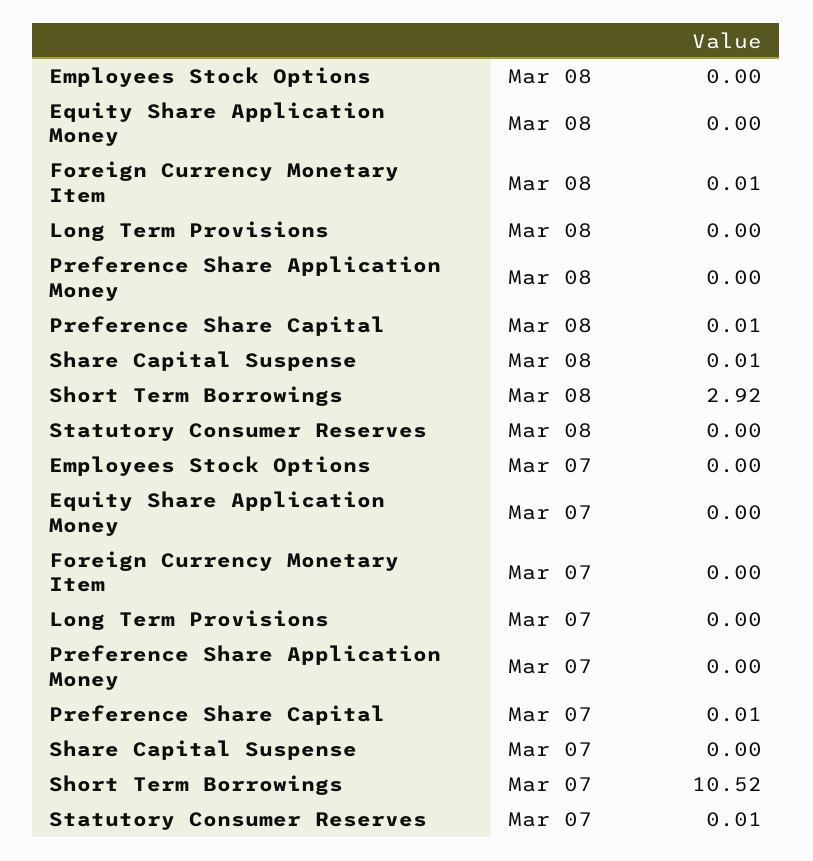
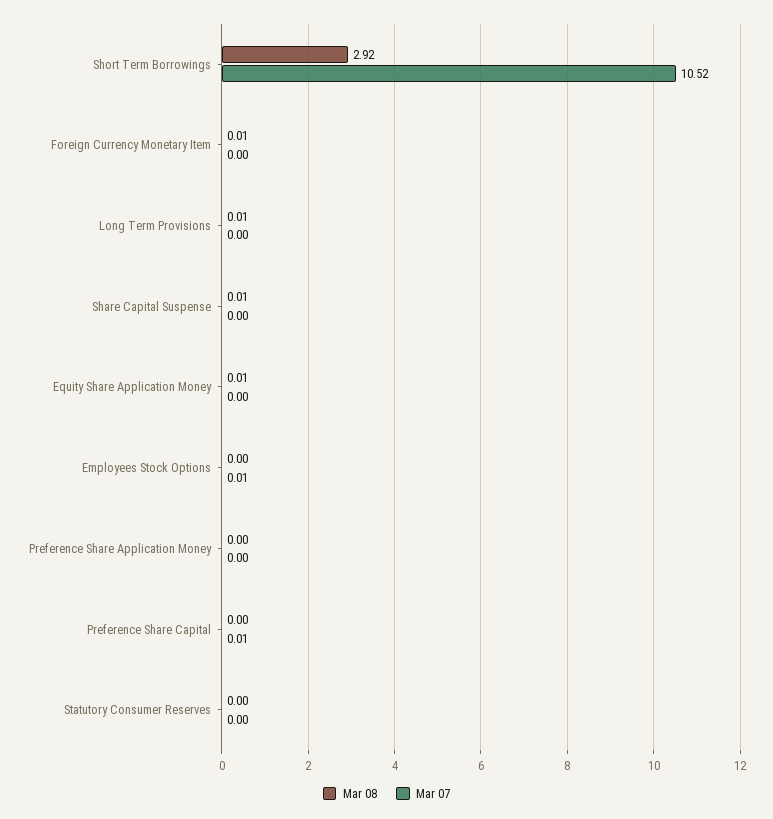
  {
    "Mar 08": {
      "Employees Stock Options": 0,
-     "Equity Share Application Money": 0,
+     "Equity Share Application Money": 0.01,
      "Foreign Currency Monetary Item": 0.01,
-     "Long Term Provisions": 0,
+     "Long Term Provisions": 0.01,
      "Preference Share Application Money": 0,
-     "Preference Share Capital": 0.01,
+     "Preference Share Capital": 0,
      "Share Capital Suspense": 0.01,
      "Short Term Borrowings": 2.92,
      "Statutory Consumer Reserves": 0
    },
    "Mar 07": {
-     "Employees Stock Options": 0,
+     "Employees Stock Options": 0.01,
      "Equity Share Application Money": 0,
      "Foreign Currency Monetary Item": 0,
      "Long Term Provisions": 0,
      "Preference Share Application Money": 0,
      "Preference Share Capital": 0.01,
      "Share Capital Suspense": 0,
      "Short Term Borrowings": 10.52,
-     "Statutory Consumer Reserves": 0.01
+     "Statutory Consumer Reserves": 0
    }
  }

